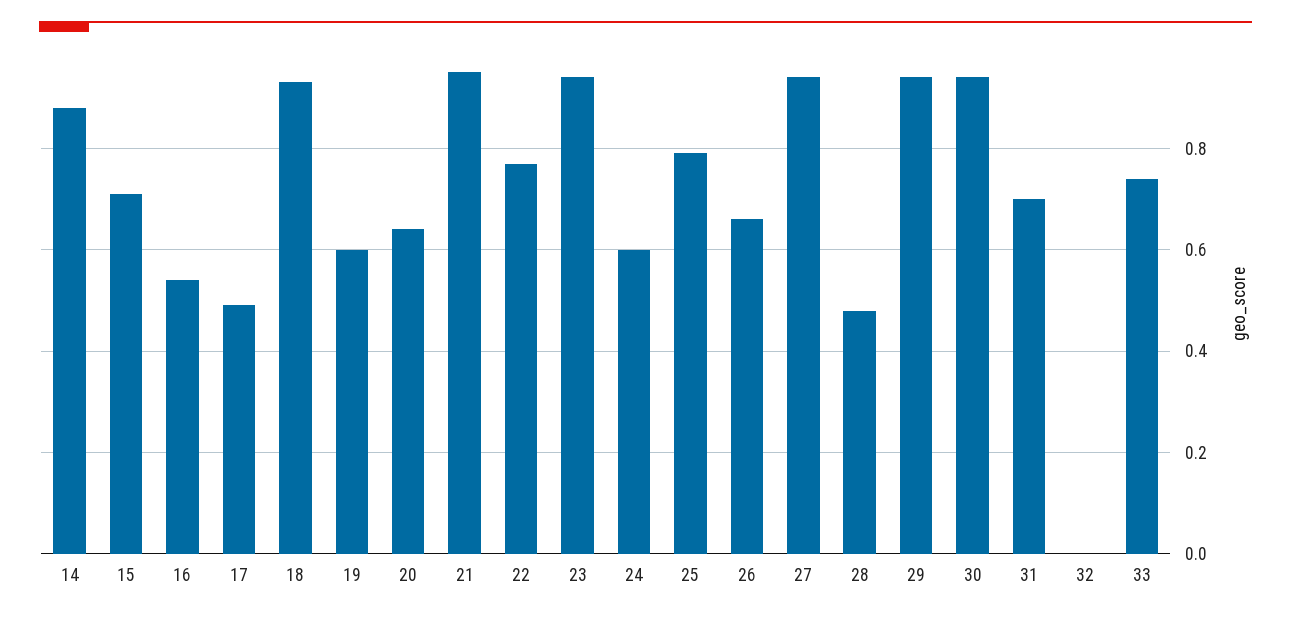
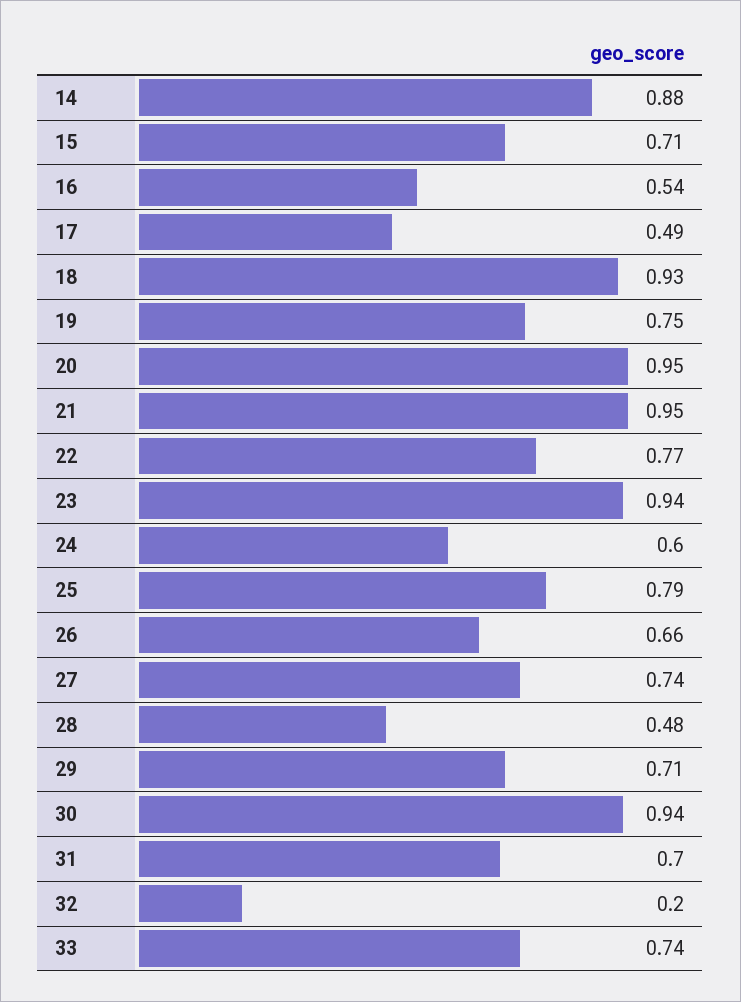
  {
    "14": 0.88,
    "15": 0.71,
    "16": 0.54,
    "17": 0.49,
    "18": 0.93,
-   "19": 0.6,
+   "19": 0.75,
-   "20": 0.65,
+   "20": 0.95,
    "21": 0.95,
    "22": 0.77,
    "23": 0.94,
    "24": 0.6,
    "25": 0.79,
    "26": 0.66,
-   "27": 0.95,
+   "27": 0.74,
    "28": 0.48,
-   "29": 0.95,
+   "29": 0.71,
    "30": 0.94,
    "31": 0.7,
-   "32": 0,
+   "32": 0.2,
    "33": 0.74
  }

